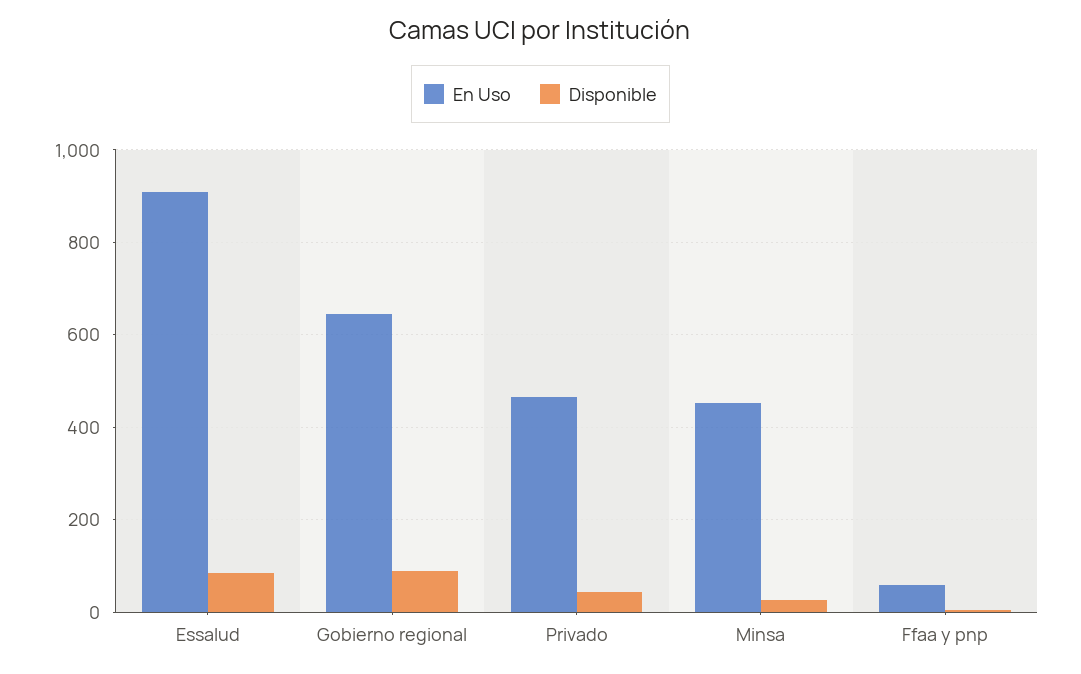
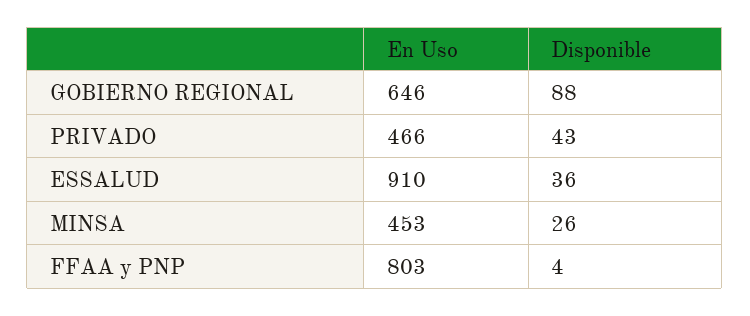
  {
    "En Uso": {
      "Essalud": 910,
      "Gobierno regional": 646,
      "Privado": 466,
      "Minsa": 453,
-     "Ffaa y pnp": 60
+     "Ffaa y pnp": 803
    },
    "Disponible": {
-     "Essalud": 80,
+     "Essalud": 36,
      "Gobierno regional": 88,
      "Privado": 43,
      "Minsa": 26,
      "Ffaa y pnp": 4
    }
  }

